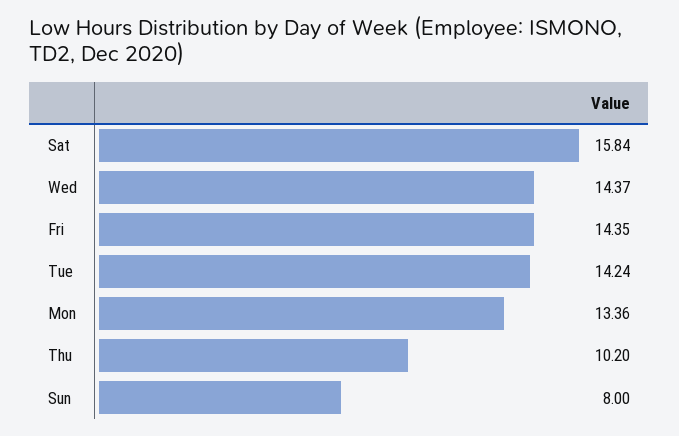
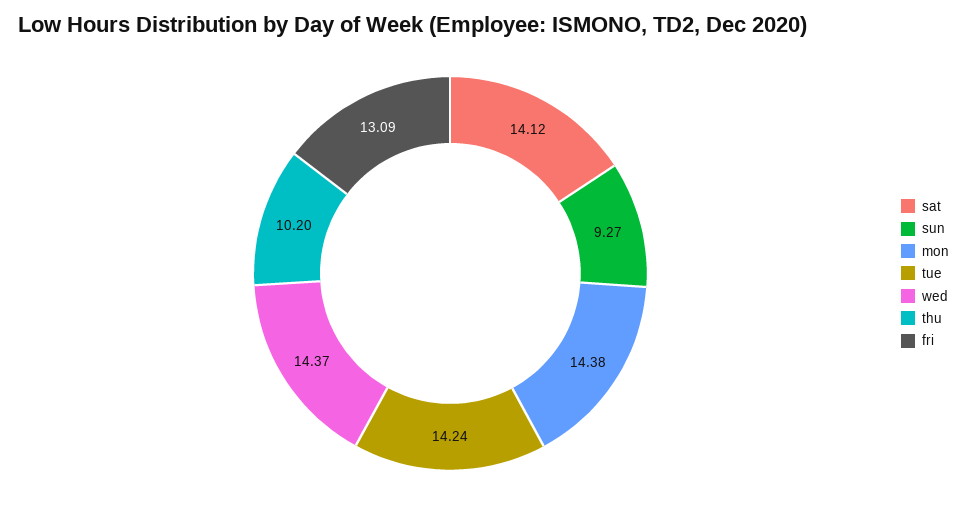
  {
-   "Sat": 15.84,
+   "Sat": 14.12,
    "Wed": 14.37,
-   "Fri": 14.35,
+   "Fri": 13.09,
    "Tue": 14.24,
-   "Mon": 13.36,
+   "Mon": 14.38,
    "Thu": 10.2,
-   "Sun": 8
+   "Sun": 9.27
  }

